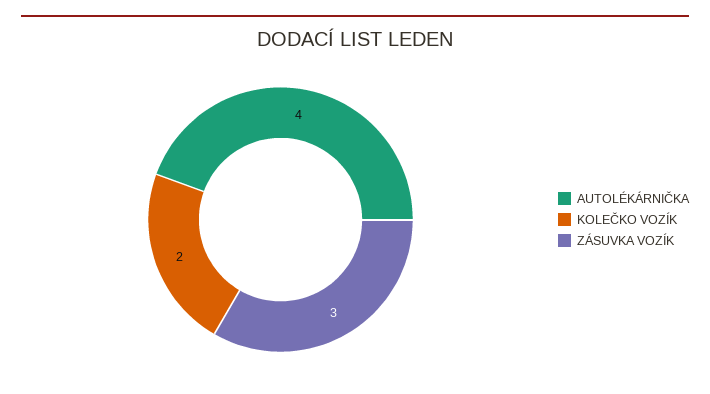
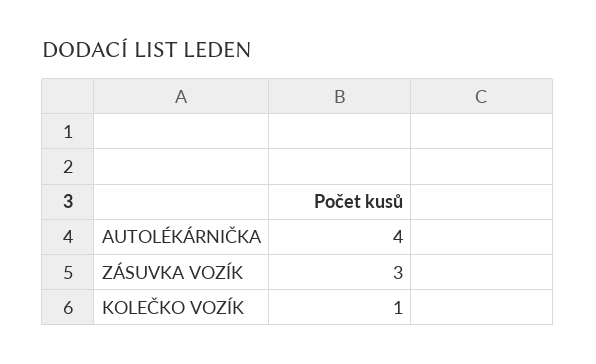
  {
    "AUTOLÉKÁRNIČKA": 4,
-   "KOLEČKO VOZÍK": 2,
+   "KOLEČKO VOZÍK": 1,
    "ZÁSUVKA VOZÍK": 3
  }

